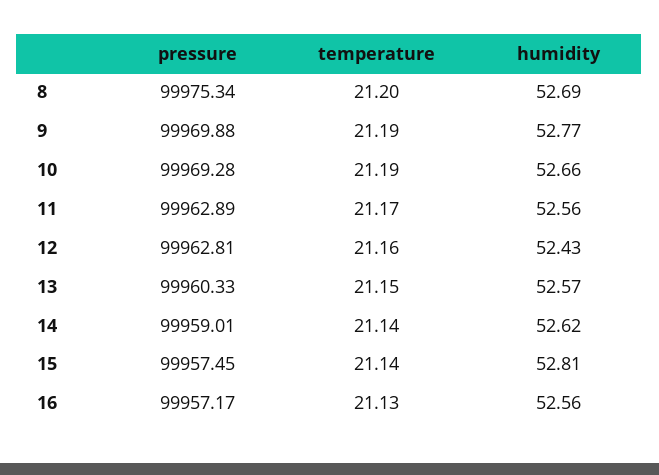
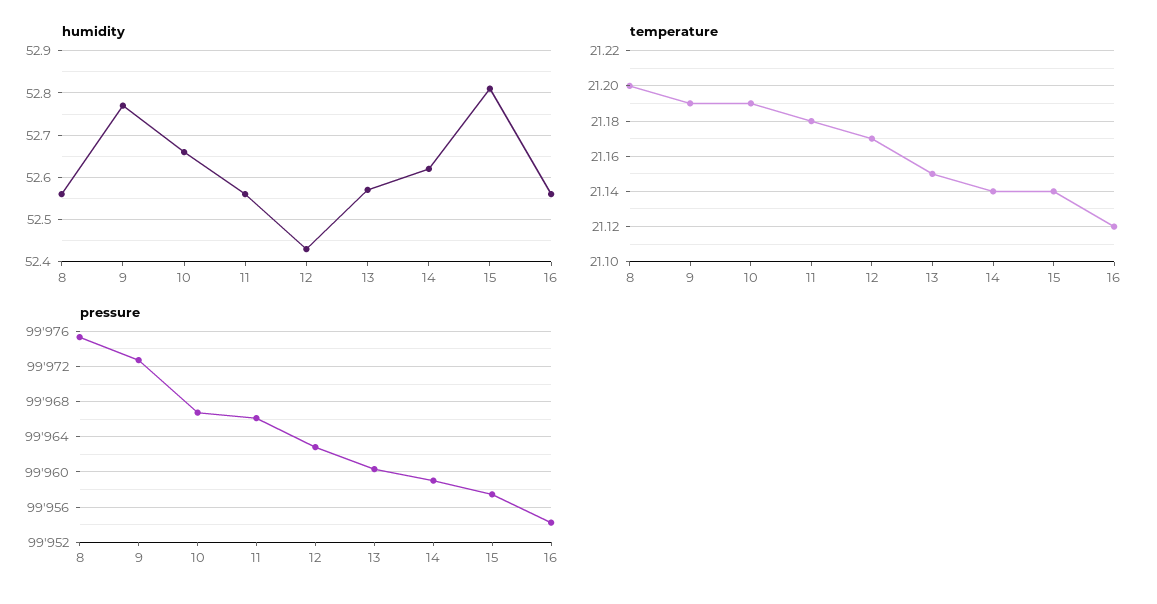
  {
    "pressure": {
      "8": 99975.34,
-     "9": 99969.88,
+     "9": 99973,
-     "10": 99969.28,
+     "10": 99967,
-     "11": 99962.89,
+     "11": 99966,
      "12": 99962.81,
      "13": 99960.33,
      "14": 99959.01,
      "15": 99957.45,
-     "16": 99957.17
+     "16": 99954
    },
    "temperature": {
      "8": 21.2,
      "9": 21.19,
      "10": 21.19,
-     "11": 21.17,
+     "11": 21.18,
-     "12": 21.16,
+     "12": 21.17,
      "13": 21.15,
      "14": 21.14,
      "15": 21.14,
-     "16": 21.13
+     "16": 21.12
    },
    "humidity": {
-     "8": 52.69,
+     "8": 52.55,
      "9": 52.77,
      "10": 52.66,
      "11": 52.56,
      "12": 52.43,
      "13": 52.57,
      "14": 52.62,
      "15": 52.81,
      "16": 52.56
    }
  }

